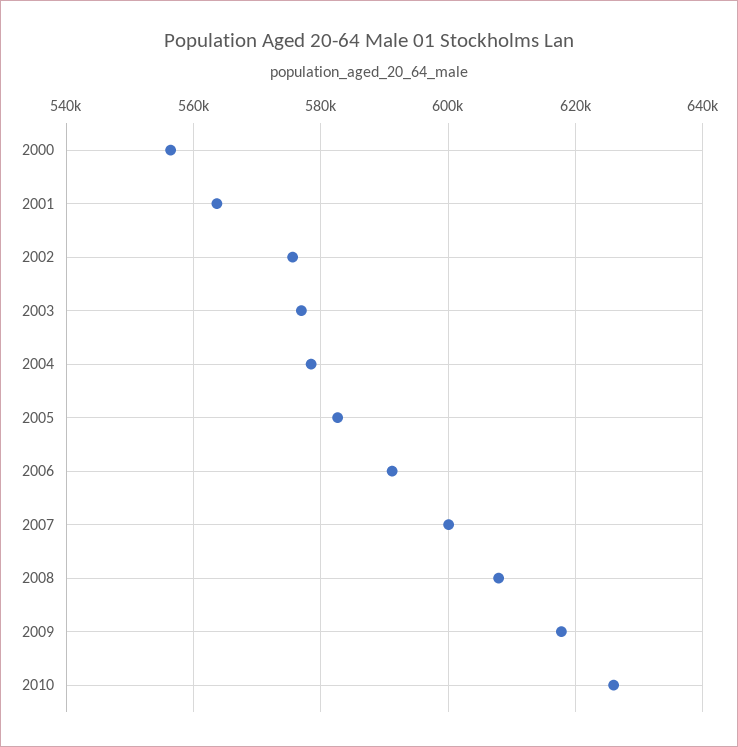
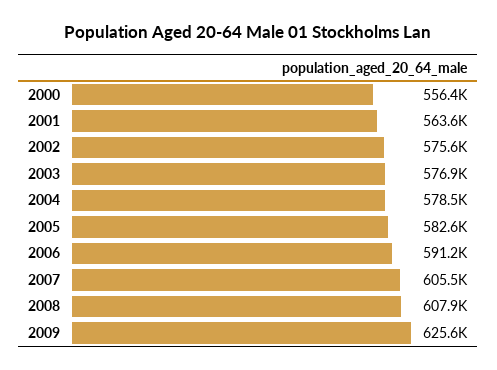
  {
    "2000": 556400,
    "2001": 563600,
    "2002": 575600,
    "2003": 576900,
    "2004": 578500,
    "2005": 582600,
    "2006": 591200,
-   "2007": 600000,
+   "2007": 605500,
    "2008": 607900,
-   "2009": 618000,
+   "2009": 625600
-   "2010": 626000
  }

